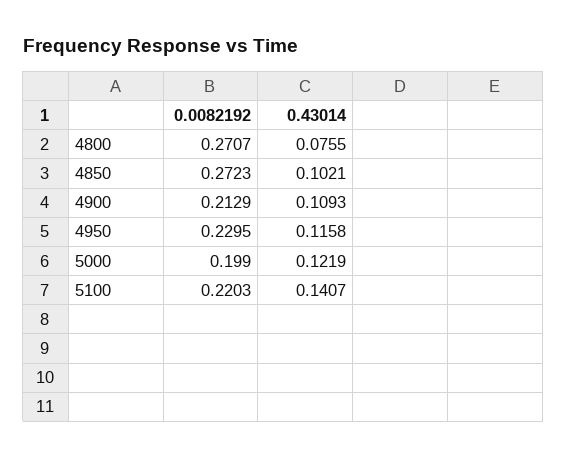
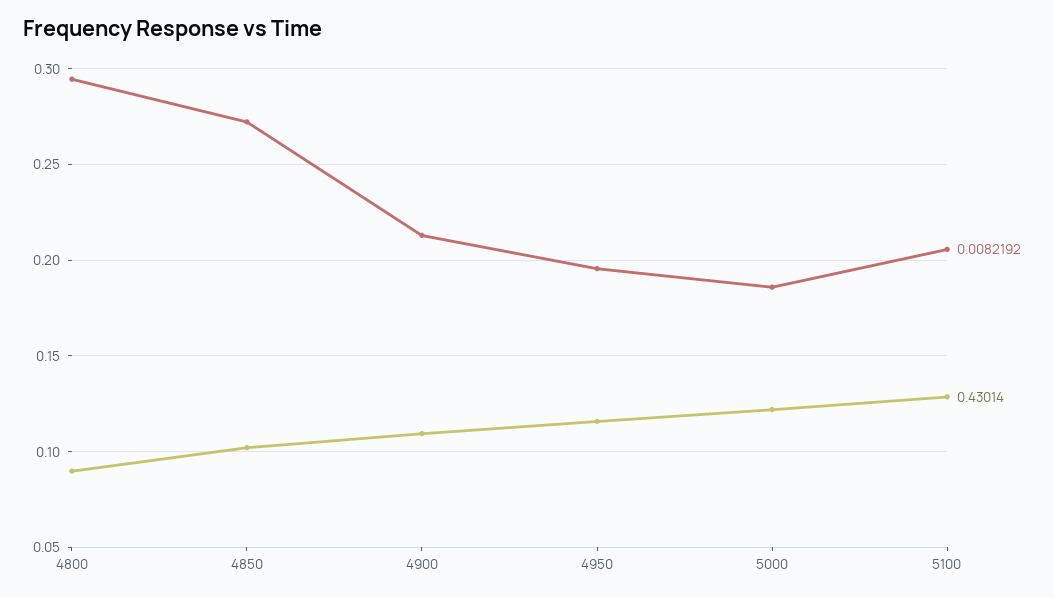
  {
    "0.0082192": {
-     "4800": 0.2707,
+     "4800": 0.295,
      "4850": 0.2723,
      "4900": 0.2129,
-     "4950": 0.2295,
+     "4950": 0.195,
-     "5000": 0.199,
+     "5000": 0.185,
-     "5100": 0.2203
+     "5100": 0.205
    },
    "0.43014": {
-     "4800": 0.0755,
+     "4800": 0.09,
      "4850": 0.1021,
      "4900": 0.1093,
      "4950": 0.1158,
      "5000": 0.1219,
-     "5100": 0.1407
+     "5100": 0.13
    }
  }

